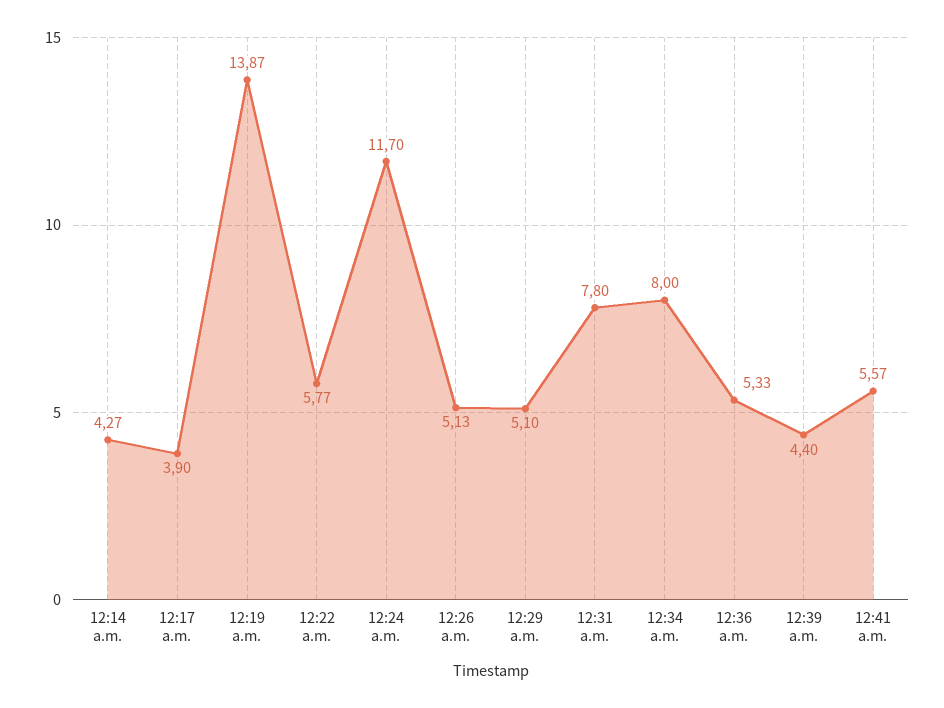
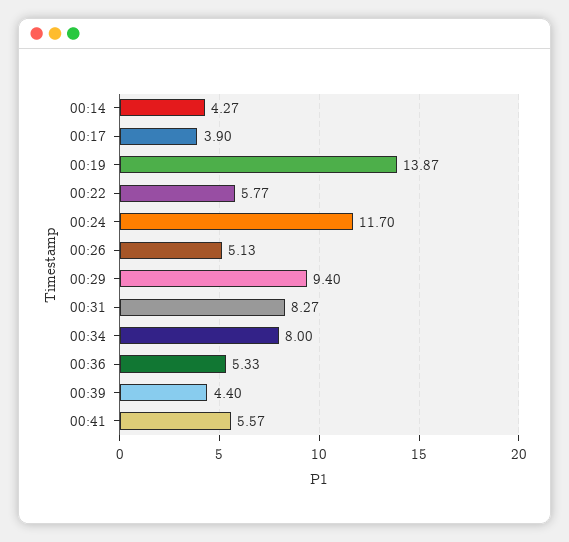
  {
    "12:14 a.m.": 4.27,
    "12:17 a.m.": 3.9,
    "12:19 a.m.": 13.87,
    "12:22 a.m.": 5.77,
    "12:24 a.m.": 11.7,
    "12:26 a.m.": 5.13,
-   "12:29 a.m.": 5.1,
+   "12:29 a.m.": 9.4,
-   "12:31 a.m.": 7.8,
+   "12:31 a.m.": 8.27,
    "12:34 a.m.": 8,
    "12:36 a.m.": 5.33,
    "12:39 a.m.": 4.4,
    "12:41 a.m.": 5.57
  }

